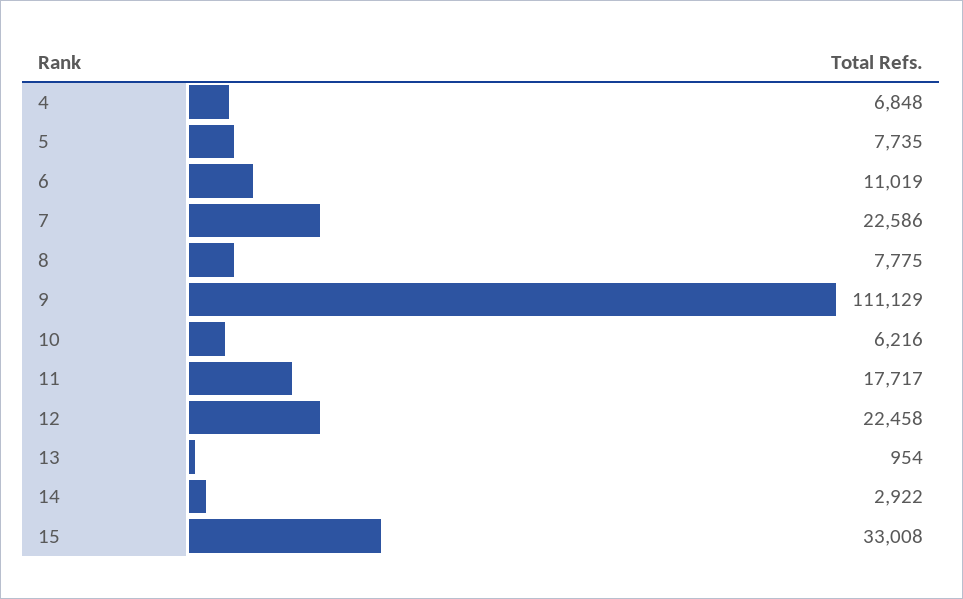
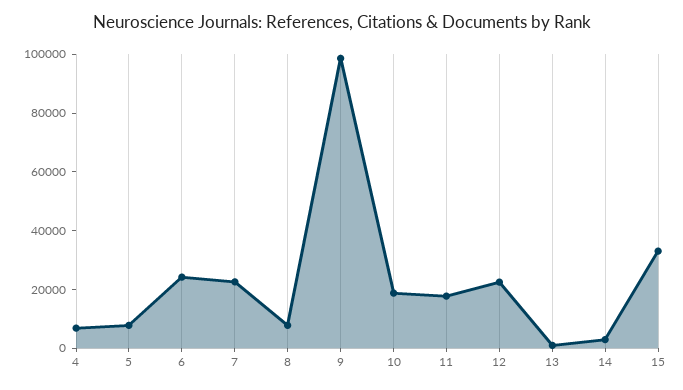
  {
    "4": 6848,
    "5": 7735,
-   "6": 11019,
+   "6": 25000,
    "7": 22586,
    "8": 7775,
-   "9": 111129,
+   "9": 100000,
-   "10": 6216,
+   "10": 20000,
    "11": 17717,
    "12": 22458,
    "13": 954,
    "14": 2922,
    "15": 33008
  }

